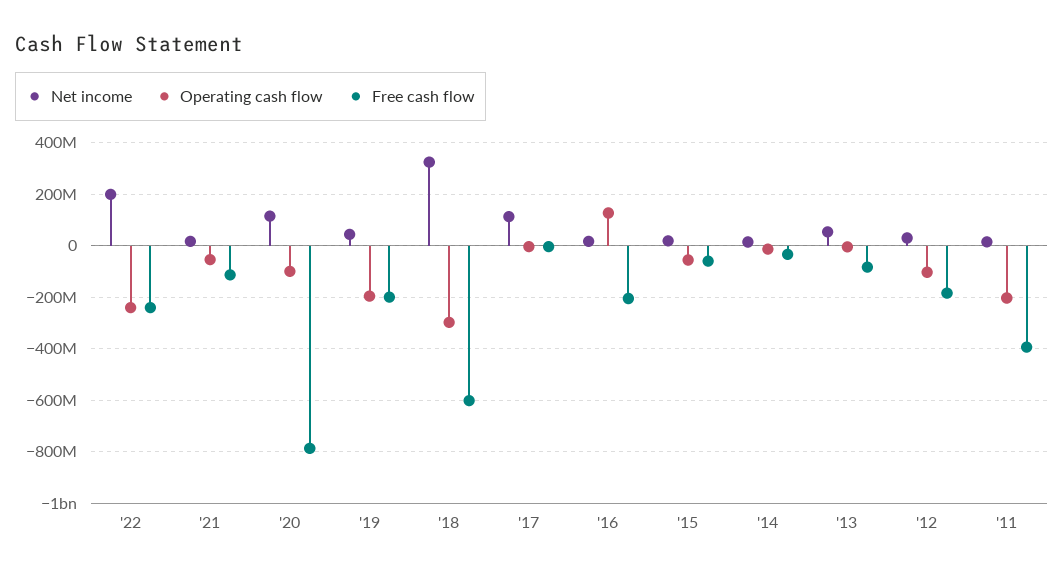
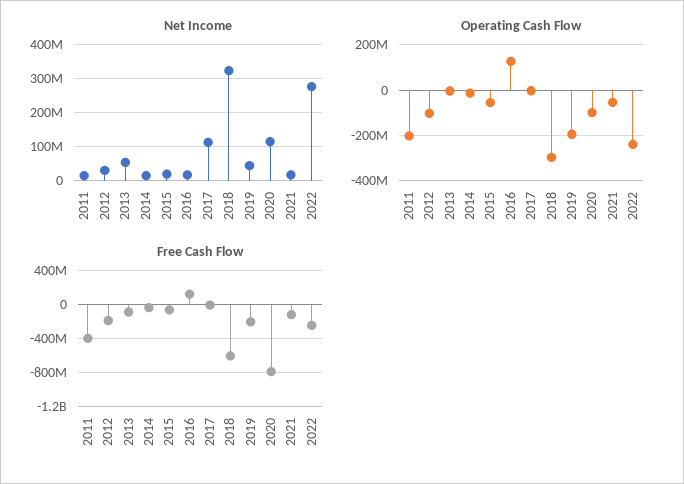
  {
    "Net income": {
-     "'22": 200000000,
+     "'22": 280000000,
      "'21": 20000000,
      "'20": 120000000,
      "'19": 40000000,
      "'18": 320000000,
      "'17": 120000000,
      "'16": 20000000,
      "'15": 20000000,
      "'14": 20000000,
      "'13": 60000000,
      "'12": 20000000,
      "'11": 20000000
    },
    "Operating cash flow": {
      "'22": -250000000,
      "'21": -50000000,
      "'20": -100000000,
      "'19": -200000000,
      "'18": -300000000,
      "'17": 0,
      "'16": 125000000,
      "'15": -50000000,
      "'14": -25000000,
      "'13": 0,
      "'12": -100000000,
      "'11": -200000000
    },
    "Free cash flow": {
      "'22": -250000000,
      "'21": -125000000,
      "'20": -775000000,
      "'19": -200000000,
      "'18": -600000000,
      "'17": 0,
-     "'16": -200000000,
+     "'16": 100000000,
      "'15": -50000000,
      "'14": -25000000,
      "'13": -75000000,
      "'12": -175000000,
      "'11": -400000000
    }
  }

